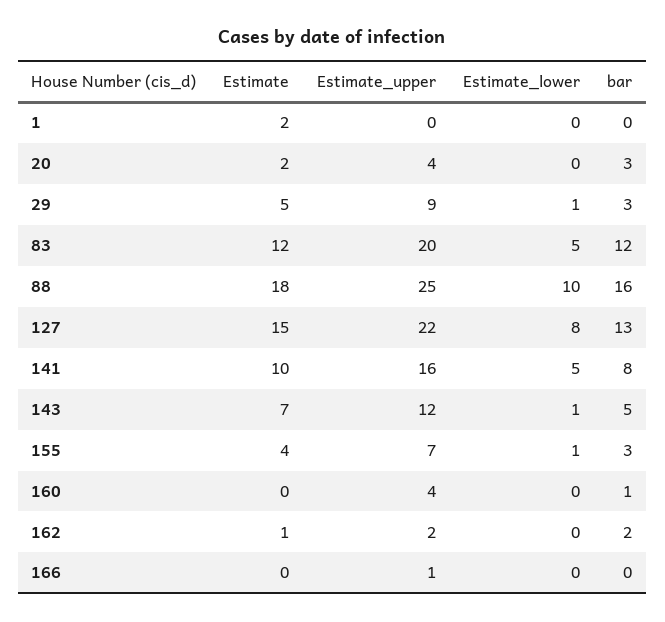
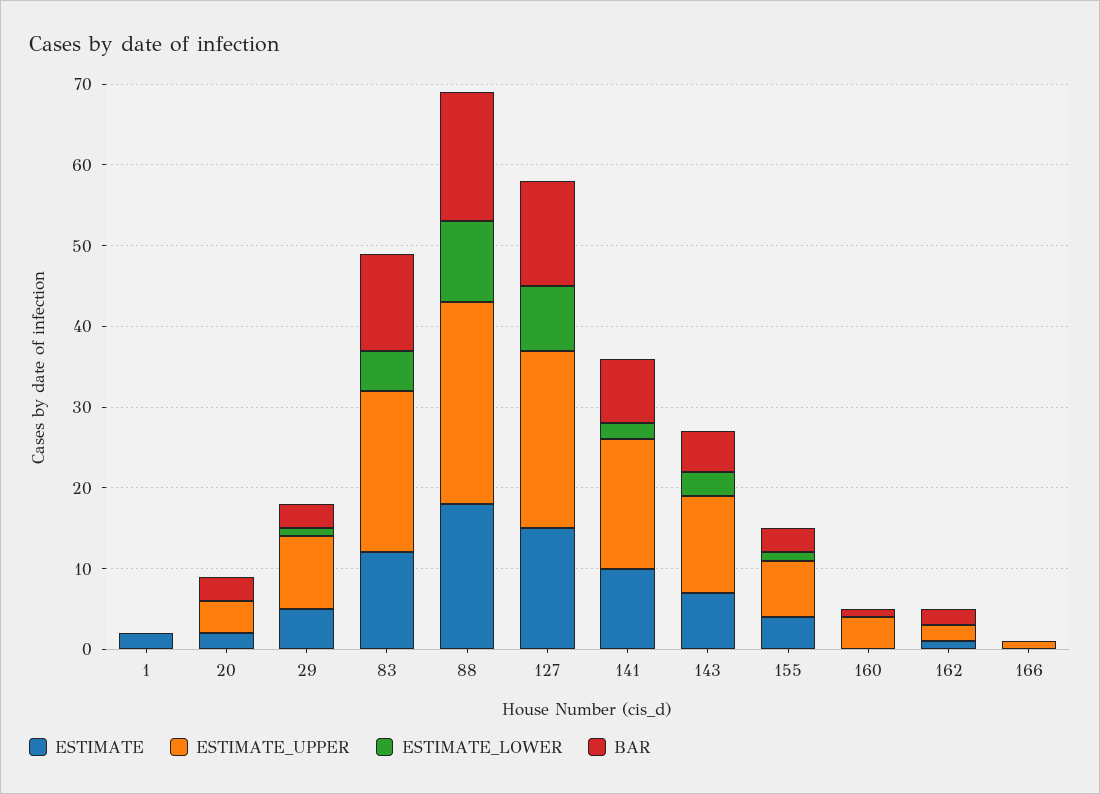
  {
    "Estimate": {
      "1": 2,
      "20": 2,
      "29": 5,
      "83": 12,
      "88": 18,
      "127": 15,
      "141": 10,
      "143": 7,
      "155": 4,
      "160": 0,
      "162": 1,
      "166": 0
    },
    "Estimate_upper": {
      "1": 0,
      "20": 4,
      "29": 9,
      "83": 20,
      "88": 25,
      "127": 22,
      "141": 16,
      "143": 12,
      "155": 7,
      "160": 4,
      "162": 2,
      "166": 1
    },
    "Estimate_lower": {
      "1": 0,
      "20": 0,
      "29": 1,
      "83": 5,
      "88": 10,
      "127": 8,
-     "141": 5,
+     "141": 2,
-     "143": 1,
+     "143": 3,
      "155": 1,
      "160": 0,
      "162": 0,
      "166": 0
    },
    "bar": {
      "1": 0,
      "20": 3,
      "29": 3,
      "83": 12,
      "88": 16,
      "127": 13,
      "141": 8,
      "143": 5,
      "155": 3,
      "160": 1,
      "162": 2,
      "166": 0
    }
  }

